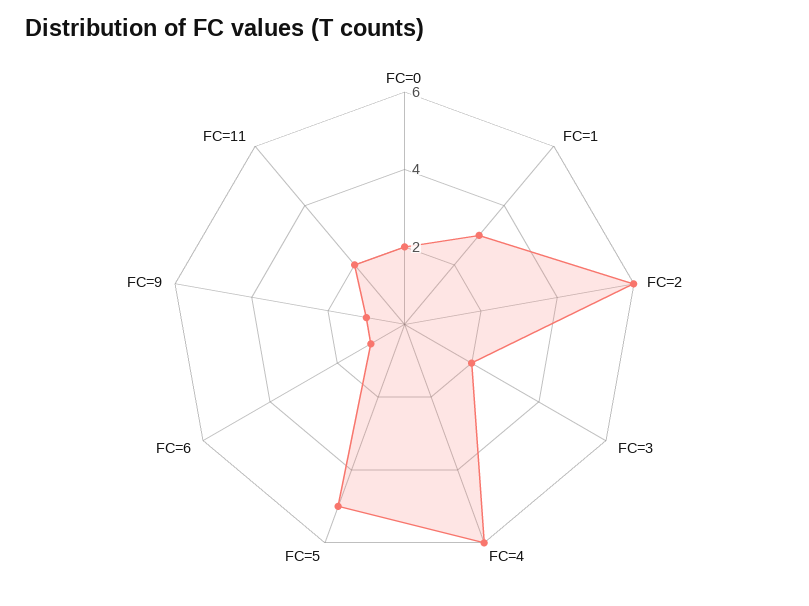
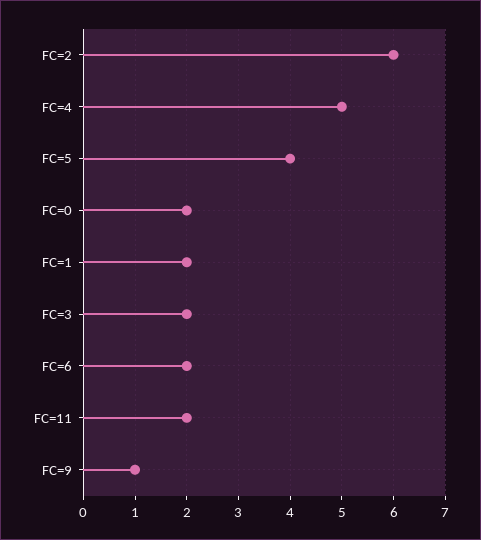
  {
    "FC=0": 2,
-   "FC=1": 3,
+   "FC=1": 2,
    "FC=2": 6,
    "FC=3": 2,
-   "FC=4": 6,
+   "FC=4": 5,
-   "FC=5": 5,
+   "FC=5": 4,
-   "FC=6": 1,
+   "FC=6": 2,
    "FC=9": 1,
    "FC=11": 2
  }

